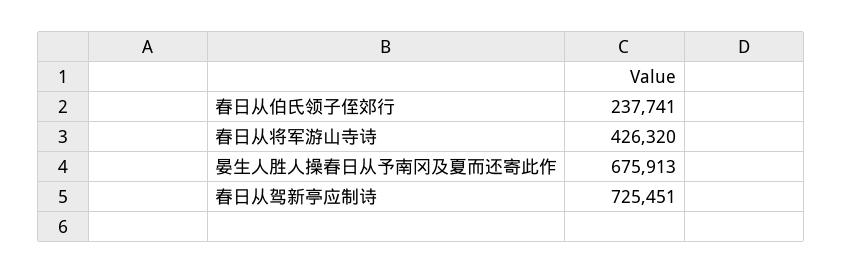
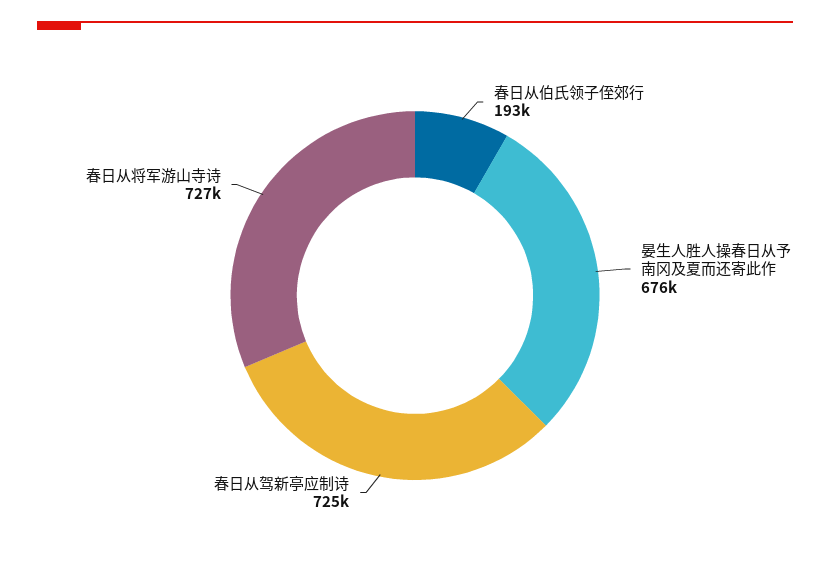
  {
-   "春日从伯氏领子侄郊行": 237741,
+   "春日从伯氏领子侄郊行": 193000,
-   "春日从将军游山寺诗": 426320,
+   "春日从将军游山寺诗": 727000,
    "晏生人胜人操春日从予南冈及夏而还寄此作": 675913,
    "春日从驾新亭应制诗": 725451
  }

